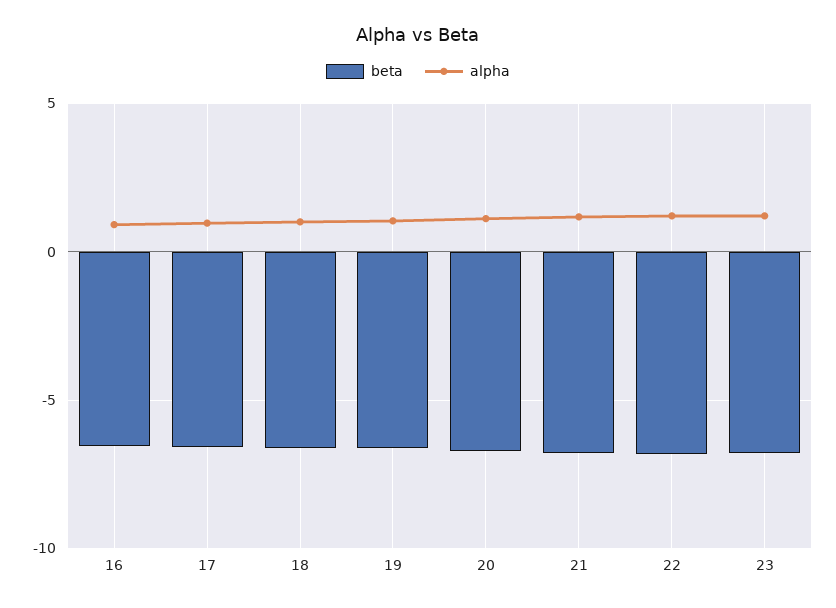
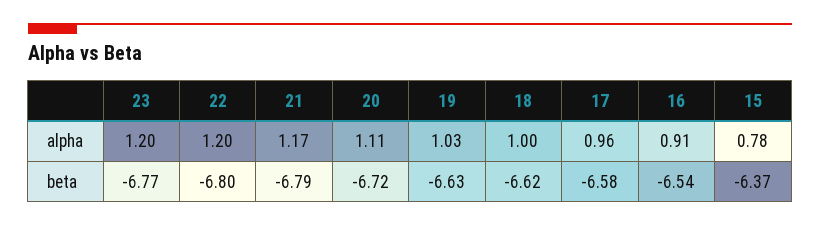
  {
    "beta": {
      "16": -6.54,
      "17": -6.58,
      "18": -6.62,
      "19": -6.63,
      "20": -6.72,
      "21": -6.79,
      "22": -6.8,
-     "23": -6.77
+     "23": -6.77,
+     "15": -6.37
    },
    "alpha": {
      "16": 0.91,
      "17": 0.96,
      "18": 1,
      "19": 1.03,
      "20": 1.11,
      "21": 1.17,
      "22": 1.2,
-     "23": 1.2
+     "23": 1.2,
+     "15": 0.78
    }
  }

